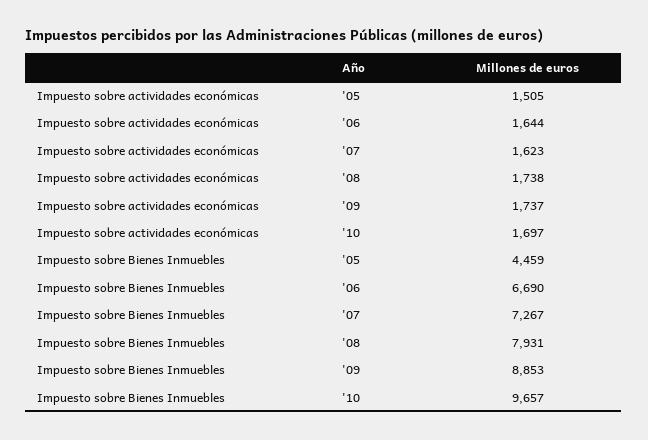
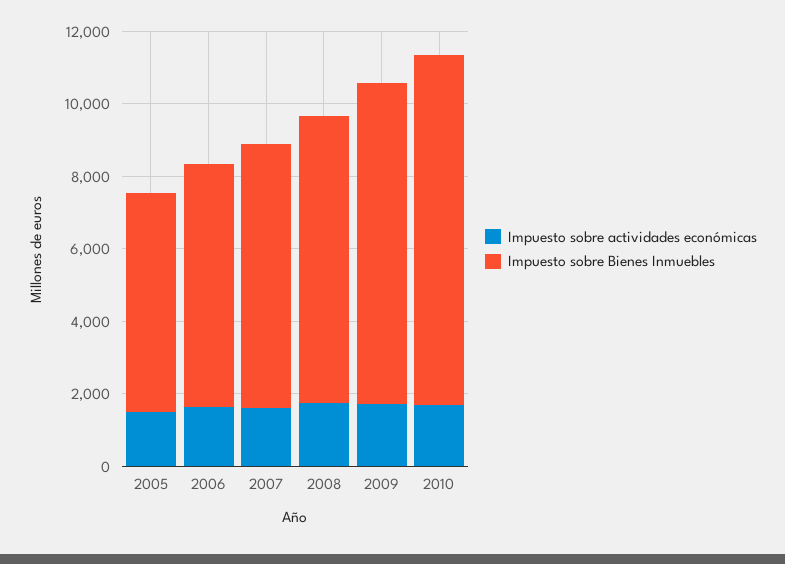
  {
    "Impuesto sobre actividades económicas": {
      "'05": 1505,
      "'06": 1644,
      "'07": 1623,
      "'08": 1738,
      "'09": 1737,
      "'10": 1697
    },
    "Impuesto sobre Bienes Inmuebles": {
-     "'05": 4459,
+     "'05": 6000,
      "'06": 6690,
      "'07": 7267,
      "'08": 7931,
      "'09": 8853,
      "'10": 9657
    }
  }

